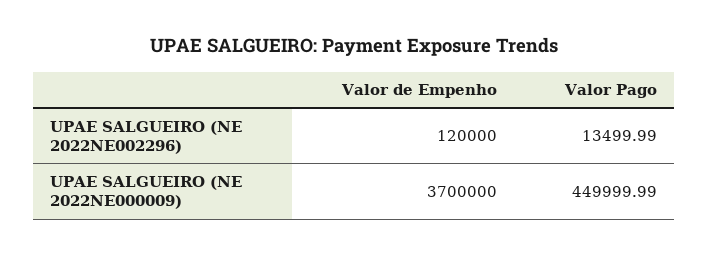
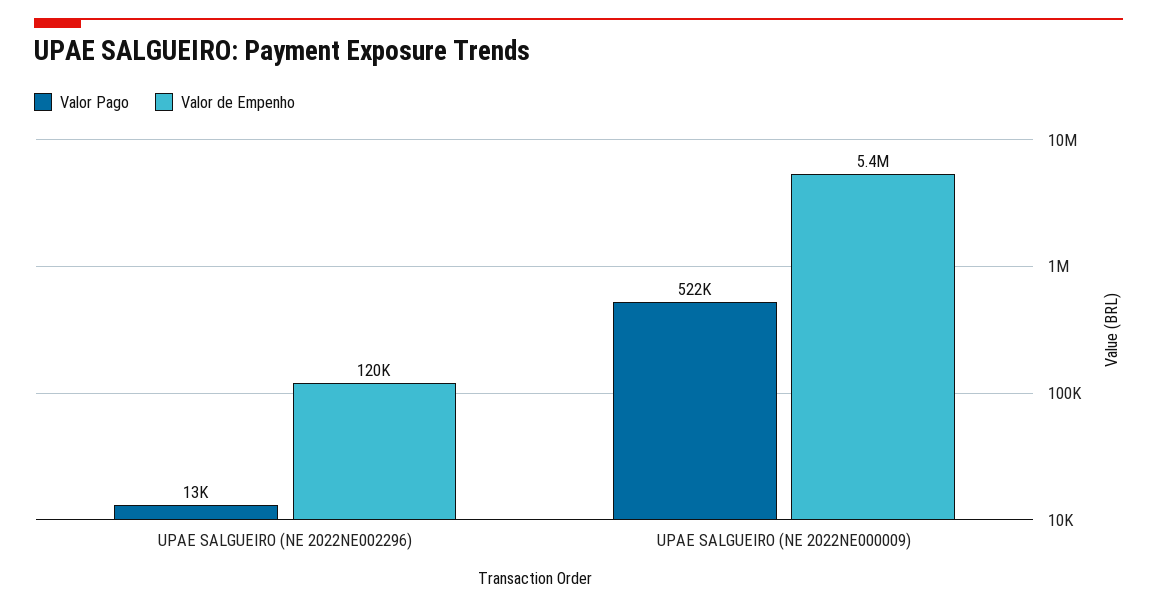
  {
    "Valor de Empenho": {
      "UPAE SALGUEIRO (NE 2022NE002296)": 120000,
-     "UPAE SALGUEIRO (NE 2022NE000009)": 3700000
+     "UPAE SALGUEIRO (NE 2022NE000009)": 5400000
    },
    "Valor Pago": {
      "UPAE SALGUEIRO (NE 2022NE002296)": 13499.99,
-     "UPAE SALGUEIRO (NE 2022NE000009)": 449999.99
+     "UPAE SALGUEIRO (NE 2022NE000009)": 522000
    }
  }

